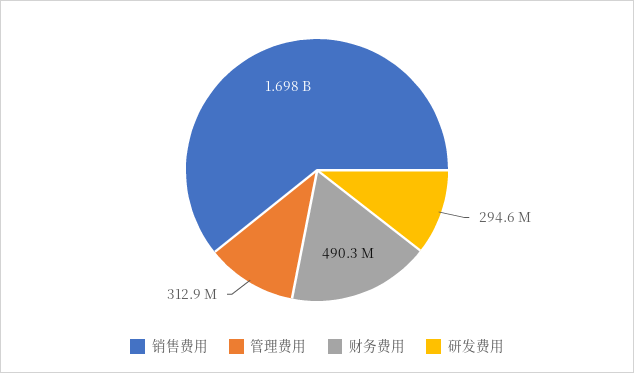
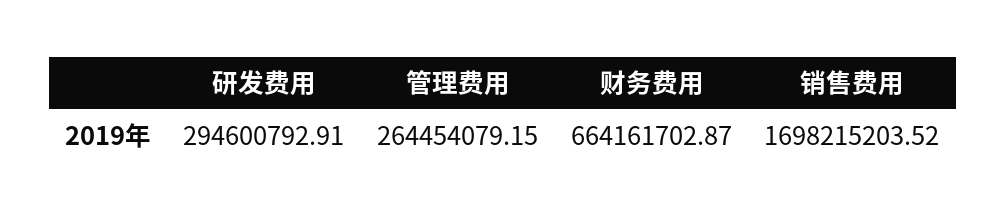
  {
    "销售费用": 1698215203.52,
-   "管理费用": 312900000,
+   "管理费用": 264454079.15,
-   "财务费用": 490300000,
+   "财务费用": 664161702.87,
    "研发费用": 294600792.91
  }

